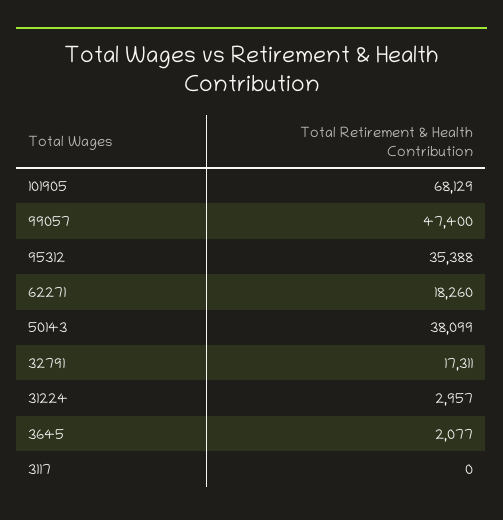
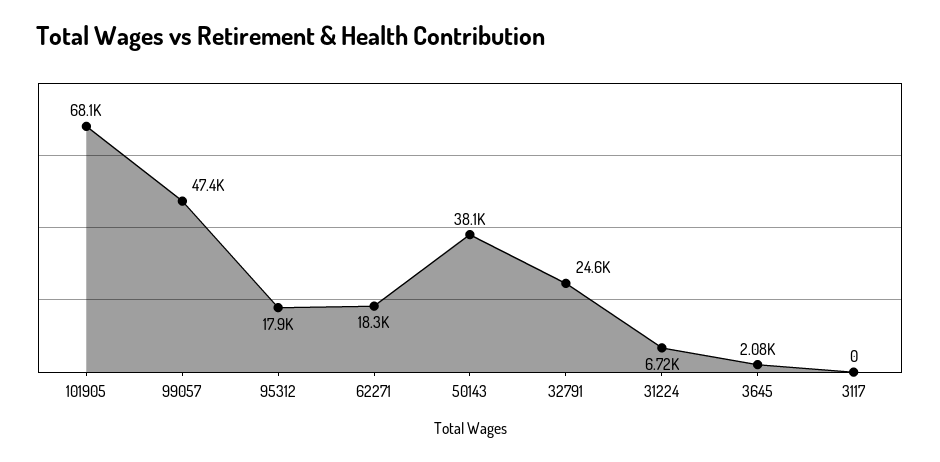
  {
    "101905": 68129,
    "99057": 47400,
-   "95312": 35388,
+   "95312": 17900,
    "62271": 18260,
    "50143": 38099,
-   "32791": 17311,
+   "32791": 24600,
-   "31224": 2957,
+   "31224": 6720,
    "3645": 2077,
    "3117": 0
  }

